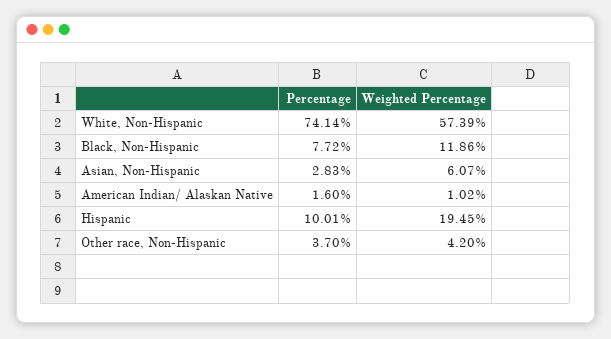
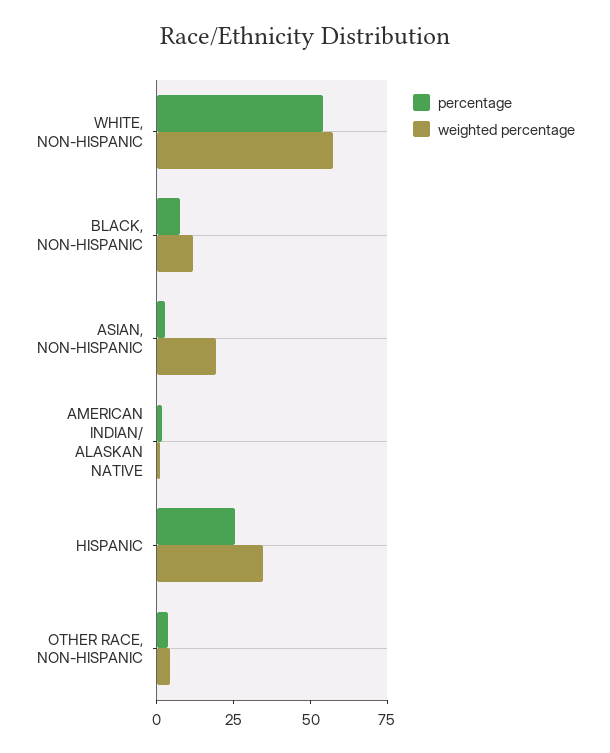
  {
    "Percentage": {
-     "White, Non-Hispanic": 74.14,
+     "White, Non-Hispanic": 55,
      "Black, Non-Hispanic": 7.72,
      "Asian, Non-Hispanic": 2.83,
      "American Indian/ Alaskan Native": 1.6,
-     "Hispanic": 10.01,
+     "Hispanic": 25,
      "Other race, Non-Hispanic": 3.7
    },
    "Weighted Percentage": {
      "White, Non-Hispanic": 57.39,
      "Black, Non-Hispanic": 11.86,
-     "Asian, Non-Hispanic": 6.07,
+     "Asian, Non-Hispanic": 20,
      "American Indian/ Alaskan Native": 1.02,
-     "Hispanic": 19.45,
+     "Hispanic": 35,
      "Other race, Non-Hispanic": 4.2
    }
  }

